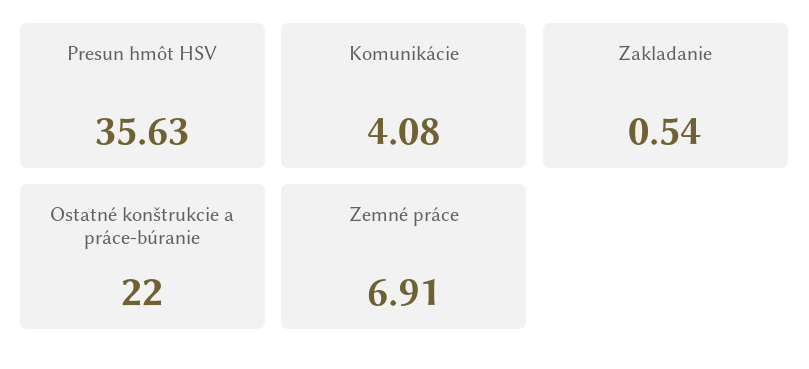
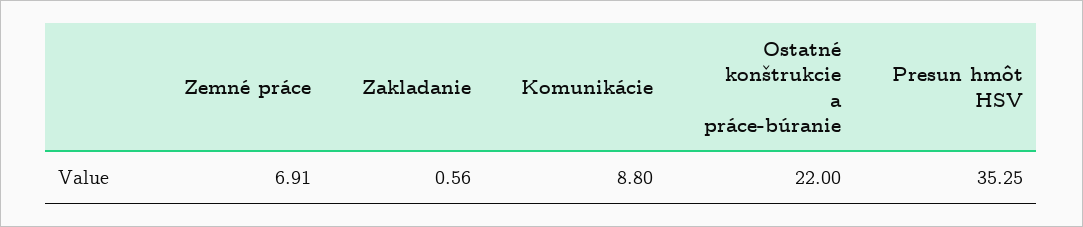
  {
-   "Presun hmôt HSV": 35.63,
+   "Presun hmôt HSV": 35.25,
-   "Komunikácie": 4.08,
+   "Komunikácie": 8.8,
-   "Zakladanie": 0.54,
+   "Zakladanie": 0.56,
    "Ostatné konštrukcie a práce-búranie": 22,
    "Zemné práce": 6.91
  }

